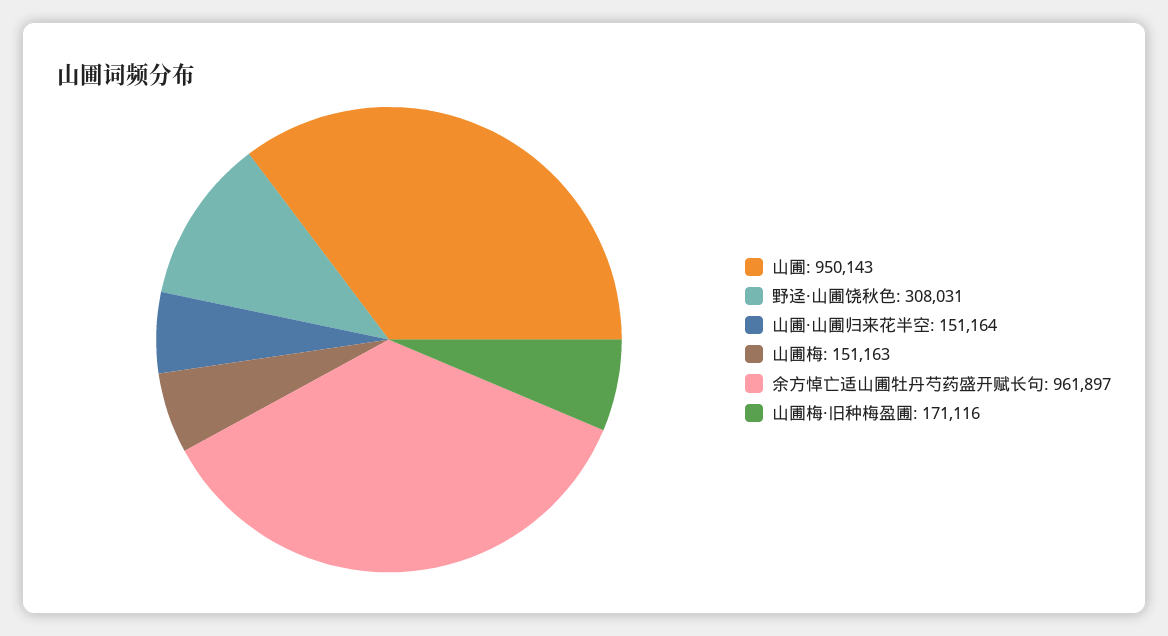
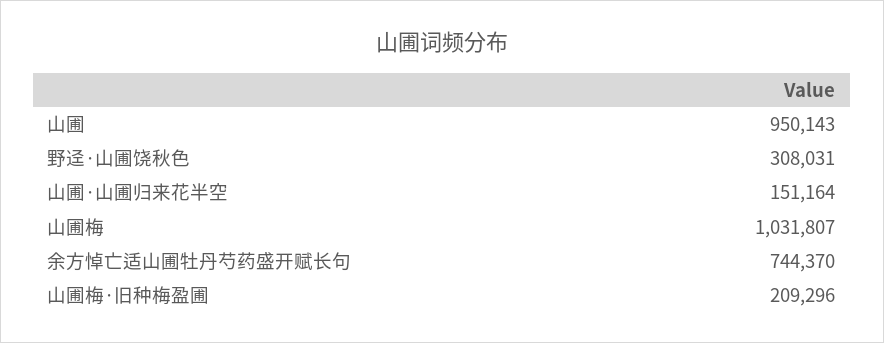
  {
    "山圃": 950143,
    "野迳·山圃饶秋色": 308031,
    "山圃·山圃归来花半空": 151164,
-   "山圃梅": 151163,
+   "山圃梅": 1031807,
-   "余方悼亡适山圃牡丹芍药盛开赋长句": 961897,
+   "余方悼亡适山圃牡丹芍药盛开赋长句": 744370,
-   "山圃梅·旧种梅盈圃": 171116
+   "山圃梅·旧种梅盈圃": 209296
  }

